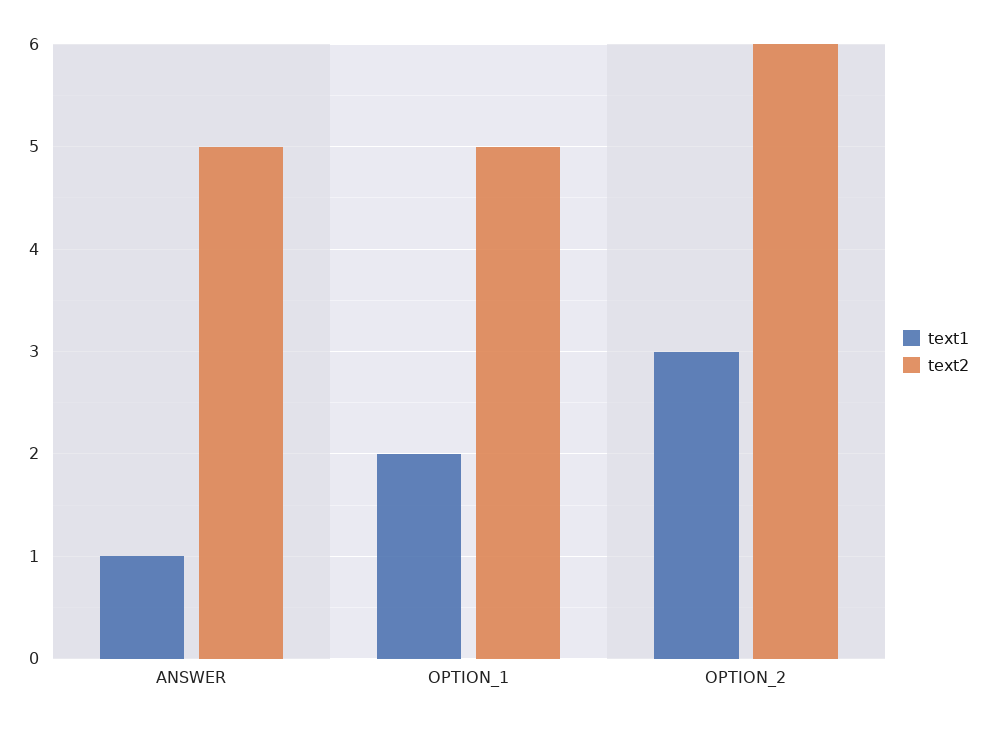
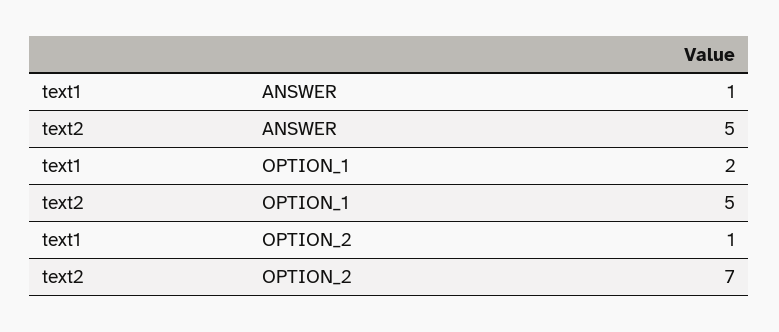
  {
    "text1": {
      "ANSWER": 1,
      "OPTION_1": 2,
-     "OPTION_2": 3
+     "OPTION_2": 1
    },
    "text2": {
      "ANSWER": 5,
      "OPTION_1": 5,
-     "OPTION_2": 6
+     "OPTION_2": 7
    }
  }

